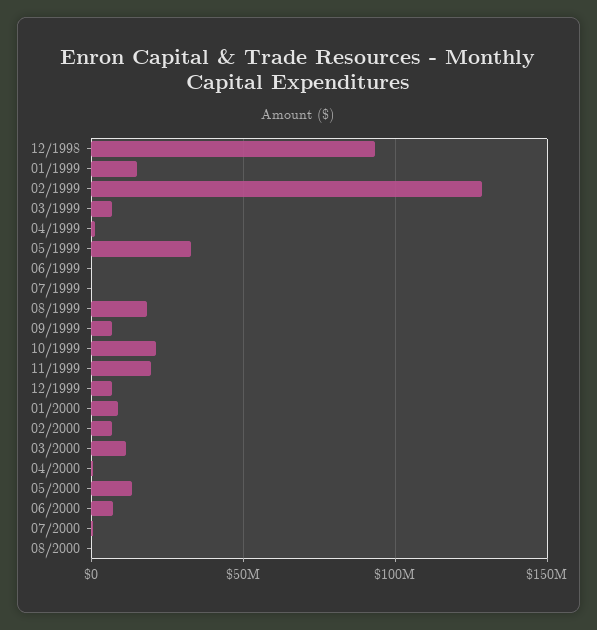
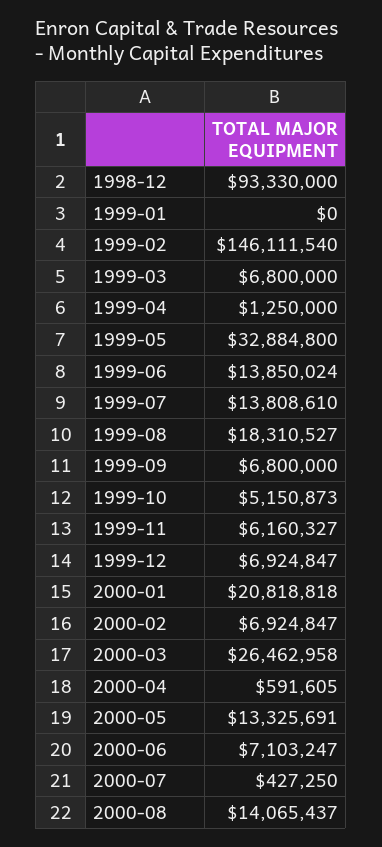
  {
    "12/1998": 93330000,
-   "01/1999": 15000000,
+   "01/1999": 0,
-   "02/1999": 130000000,
+   "02/1999": 146111540,
    "03/1999": 6800000,
    "04/1999": 1250000,
    "05/1999": 32884800,
-   "06/1999": 0,
+   "06/1999": 13850024,
-   "07/1999": 0,
+   "07/1999": 13808610,
    "08/1999": 18310527,
    "09/1999": 6800000,
-   "10/1999": 20000000,
+   "10/1999": 5150873,
-   "11/1999": 20000000,
+   "11/1999": 6160327,
    "12/1999": 6924847,
-   "01/2000": 10000000,
+   "01/2000": 20818818,
    "02/2000": 6924847,
-   "03/2000": 10000000,
+   "03/2000": 26462958,
    "04/2000": 591605,
    "05/2000": 13325691,
    "06/2000": 7103247,
    "07/2000": 427250,
-   "08/2000": 0
+   "08/2000": 14065437
  }

